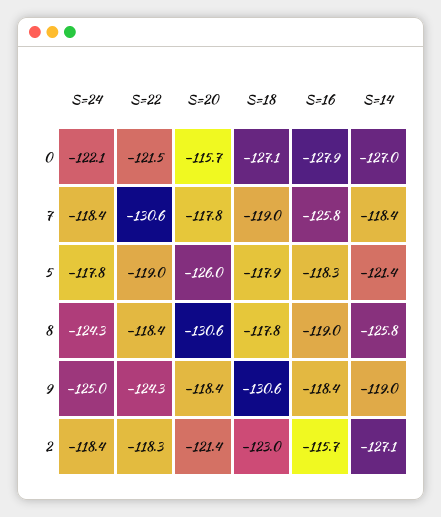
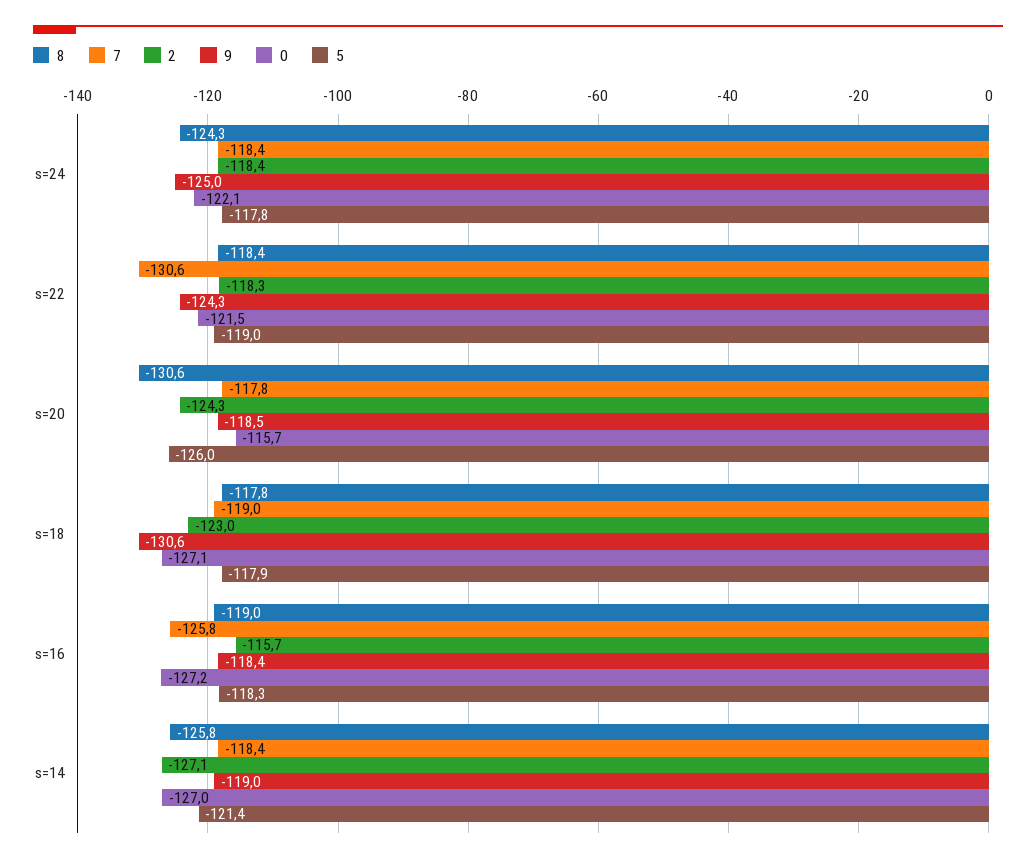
  {
    "0": {
      "S=24": -122.1,
      "S=22": -121.5,
      "S=20": -115.7,
      "S=18": -127.1,
-     "S=16": -127.9,
+     "S=16": -127.2,
      "S=14": -127
    },
    "7": {
      "S=24": -118.4,
      "S=22": -130.6,
      "S=20": -117.8,
      "S=18": -119,
      "S=16": -125.8,
      "S=14": -118.4
    },
    "5": {
      "S=24": -117.8,
      "S=22": -119,
      "S=20": -126,
      "S=18": -117.9,
      "S=16": -118.3,
      "S=14": -121.4
    },
    "8": {
      "S=24": -124.3,
      "S=22": -118.4,
      "S=20": -130.6,
      "S=18": -117.8,
      "S=16": -119,
      "S=14": -125.8
    },
    "9": {
      "S=24": -125,
      "S=22": -124.3,
-     "S=20": -118.4,
+     "S=20": -118.5,
      "S=18": -130.6,
      "S=16": -118.4,
      "S=14": -119
    },
    "2": {
      "S=24": -118.4,
      "S=22": -118.3,
-     "S=20": -121.4,
+     "S=20": -124.3,
      "S=18": -123,
      "S=16": -115.7,
      "S=14": -127.1
    }
  }

